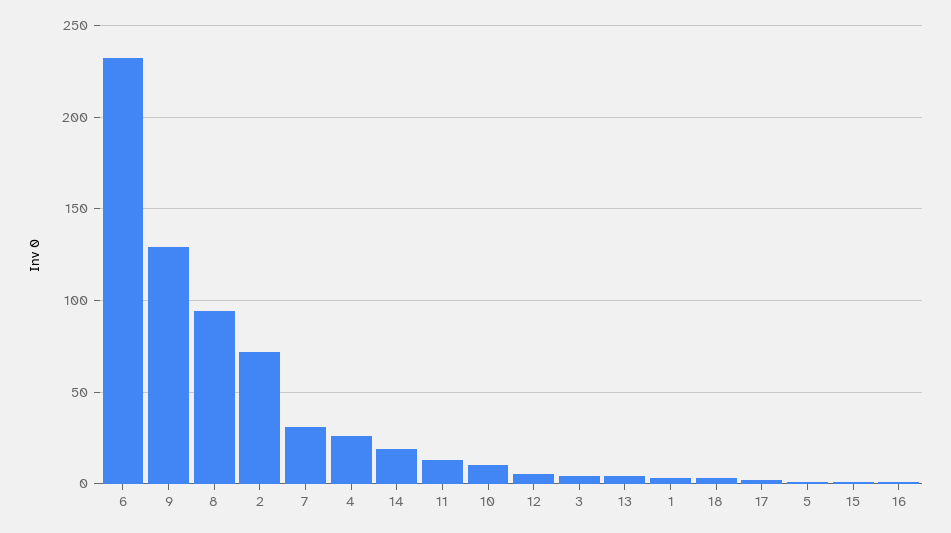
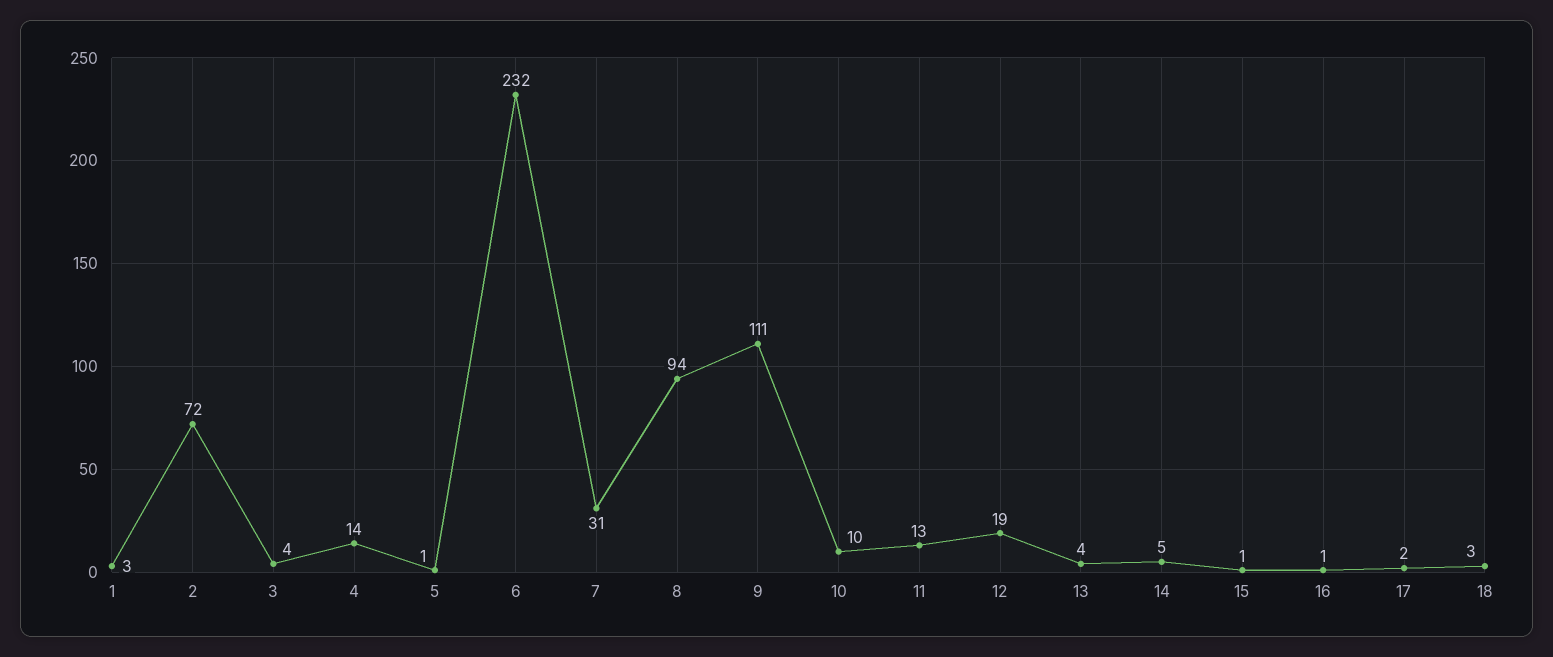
  {
    "6": 232,
-   "9": 130,
+   "9": 111,
    "8": 94,
    "2": 72,
    "7": 31,
-   "4": 25,
+   "4": 14,
-   "14": 20,
+   "14": 5,
    "11": 13,
    "10": 10,
-   "12": 5,
+   "12": 19,
    "3": 4,
    "13": 4,
    "1": 3,
    "18": 3,
    "17": 2,
    "5": 1,
    "15": 1,
    "16": 1
  }

